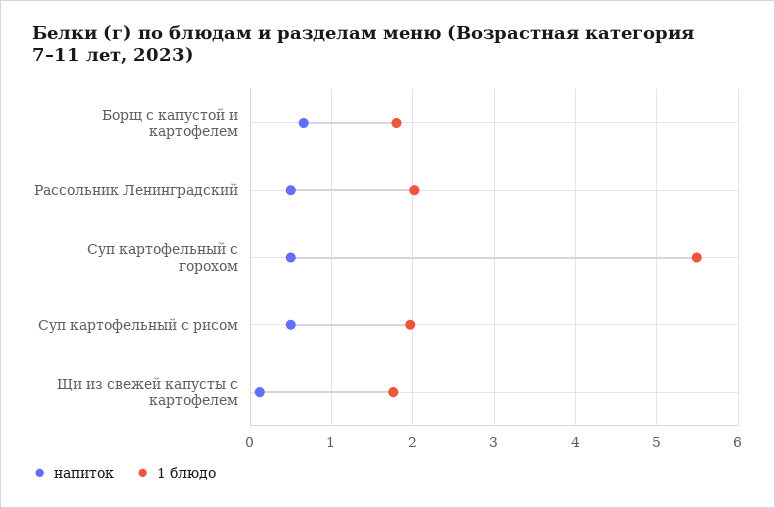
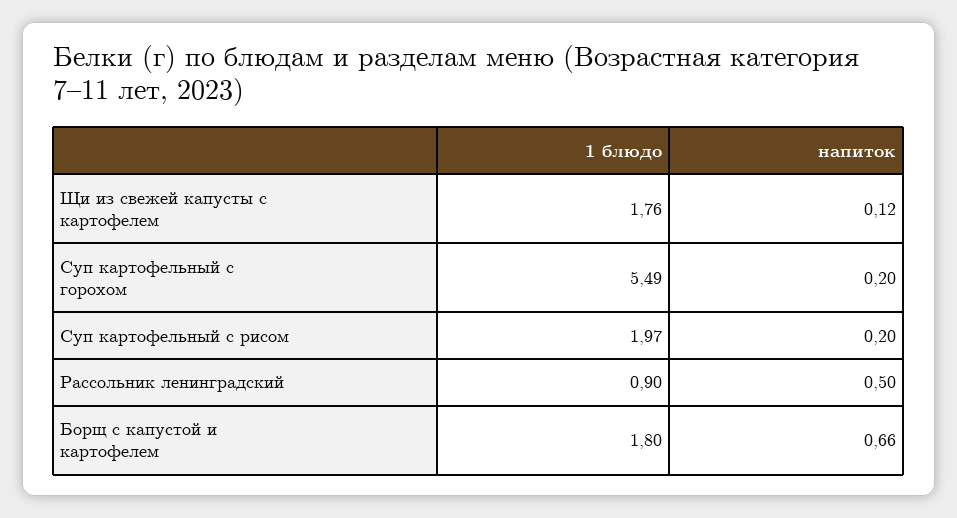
  {
    "напиток": {
      "Борщ с капустой и картофелем": 0.66,
      "Рассольник Ленинградский": 0.5,
-     "Суп картофельный с горохом": 0.5,
+     "Суп картофельный с горохом": 0.2,
-     "Суп картофельный с рисом": 0.5,
+     "Суп картофельный с рисом": 0.2,
      "Щи из свежей капусты с картофелем": 0.12
    },
    "1 блюдо": {
      "Борщ с капустой и картофелем": 1.8,
-     "Рассольник Ленинградский": 2,
+     "Рассольник Ленинградский": 0.9,
      "Суп картофельный с горохом": 5.49,
      "Суп картофельный с рисом": 1.97,
      "Щи из свежей капусты с картофелем": 1.76
    }
  }

